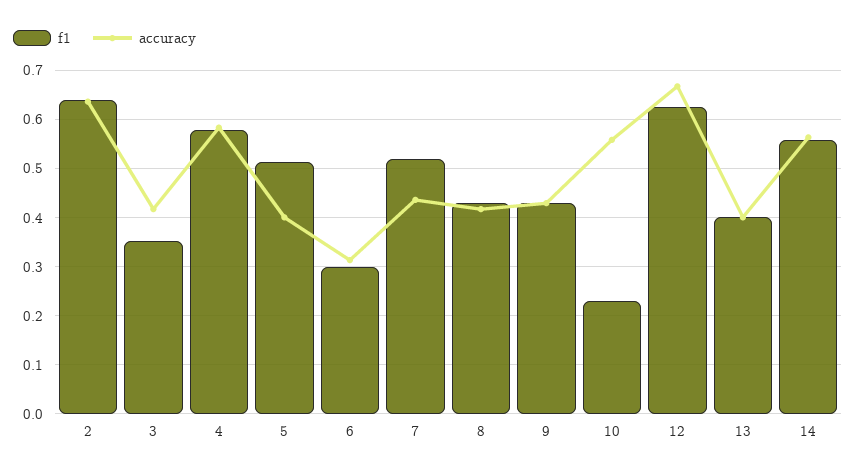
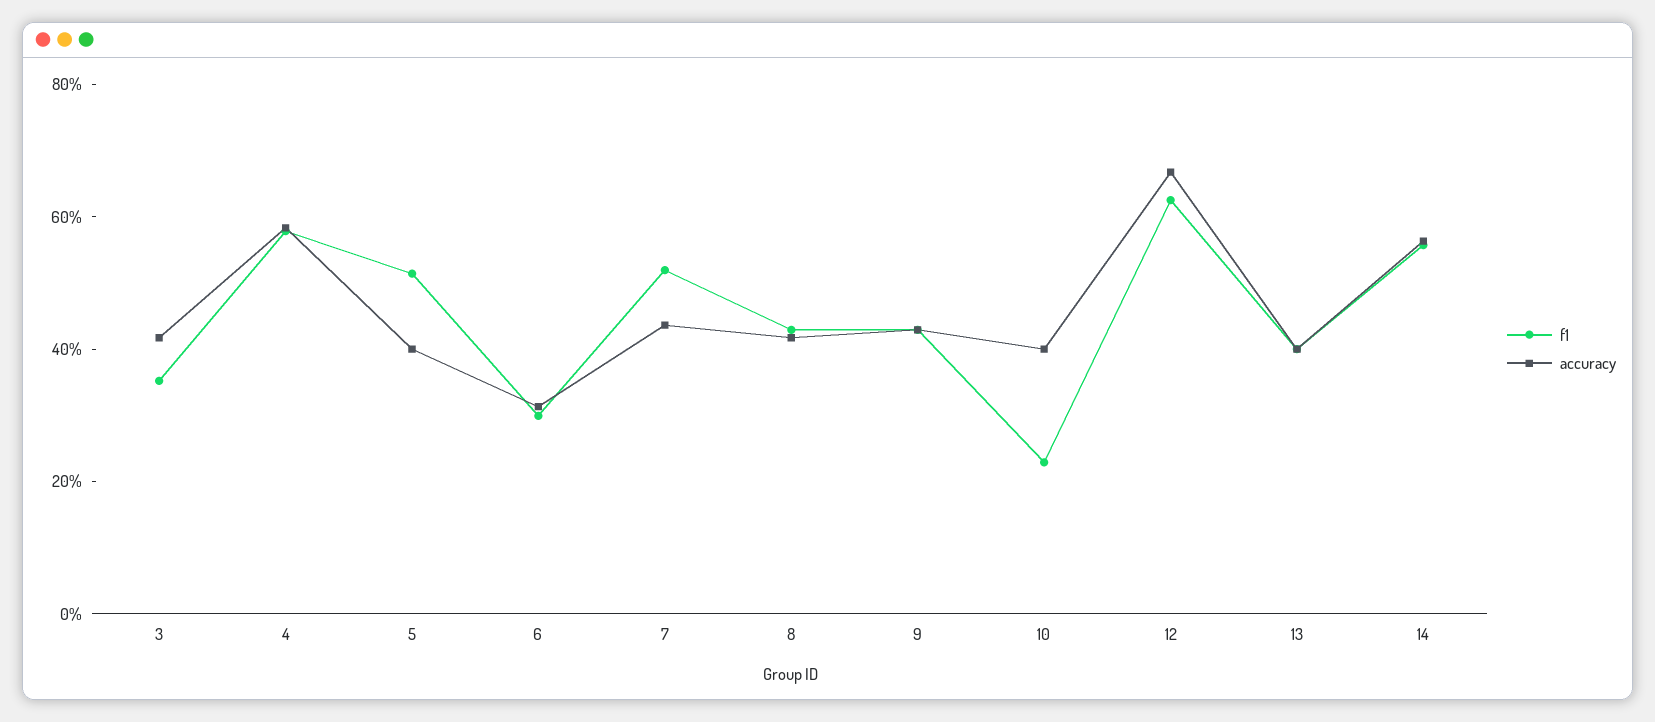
  {
    "f1": {
-     "2": 0.64,
      "3": 0.36,
      "4": 0.58,
      "5": 0.52,
      "6": 0.3,
      "7": 0.52,
      "8": 0.42,
      "9": 0.42,
      "10": 0.22,
      "12": 0.62,
      "13": 0.4,
      "14": 0.56
    },
    "accuracy": {
-     "2": 0.64,
      "3": 0.42,
      "4": 0.58,
      "5": 0.4,
      "6": 0.32,
      "7": 0.44,
      "8": 0.42,
      "9": 0.42,
-     "10": 0.56,
+     "10": 0.4,
      "12": 0.66,
      "13": 0.4,
      "14": 0.56
    }
  }

